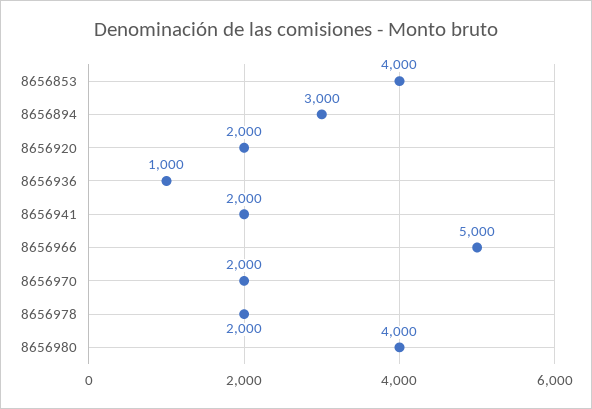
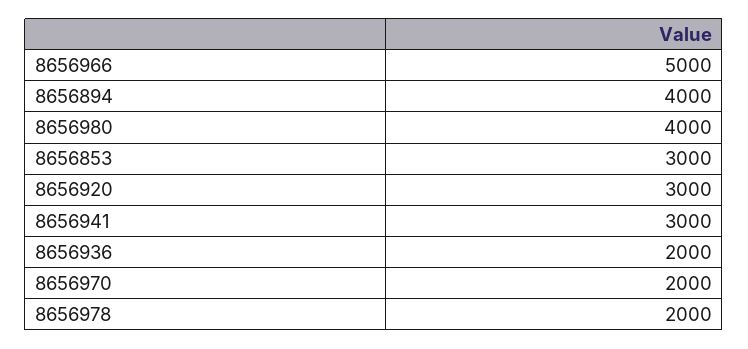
  {
-   "8656853": 4000,
+   "8656853": 3000,
-   "8656894": 3000,
+   "8656894": 4000,
-   "8656920": 2000,
+   "8656920": 3000,
-   "8656936": 1000,
+   "8656936": 2000,
-   "8656941": 2000,
+   "8656941": 3000,
    "8656966": 5000,
    "8656970": 2000,
    "8656978": 2000,
    "8656980": 4000
  }

